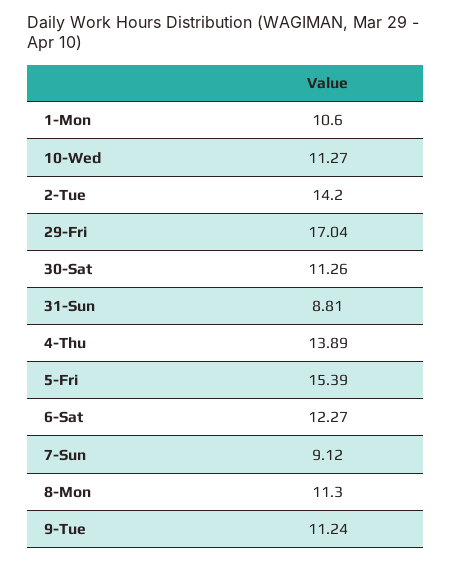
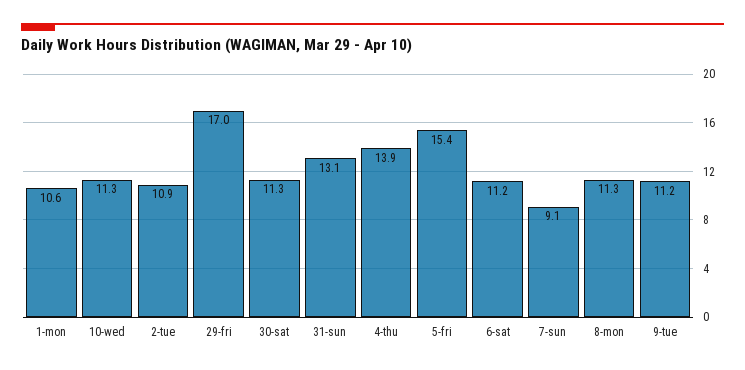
  {
    "1-Mon": 10.6,
    "10-Wed": 11.27,
-   "2-Tue": 14.2,
+   "2-Tue": 10.9,
    "29-Fri": 17.04,
    "30-Sat": 11.26,
-   "31-Sun": 8.81,
+   "31-Sun": 13.1,
    "4-Thu": 13.89,
    "5-Fri": 15.39,
-   "6-Sat": 12.27,
+   "6-Sat": 11.2,
    "7-Sun": 9.12,
    "8-Mon": 11.3,
    "9-Tue": 11.24
  }

